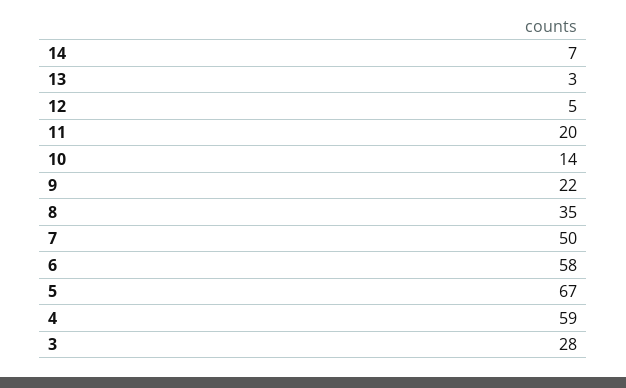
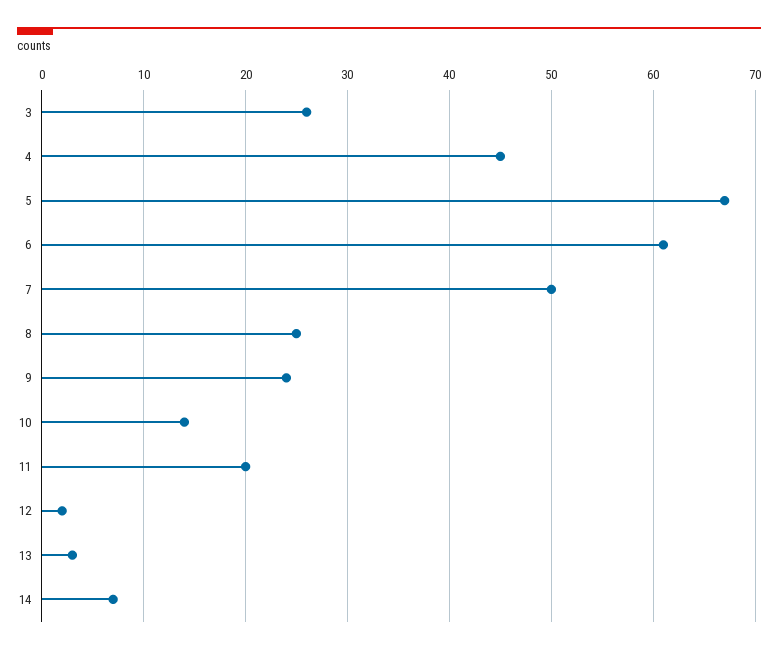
  {
    "14": 7,
    "13": 3,
-   "12": 5,
+   "12": 2,
    "11": 20,
    "10": 14,
-   "9": 22,
+   "9": 24,
-   "8": 35,
+   "8": 25,
    "7": 50,
-   "6": 58,
+   "6": 61,
    "5": 67,
-   "4": 59,
+   "4": 45,
-   "3": 28
+   "3": 26
  }

